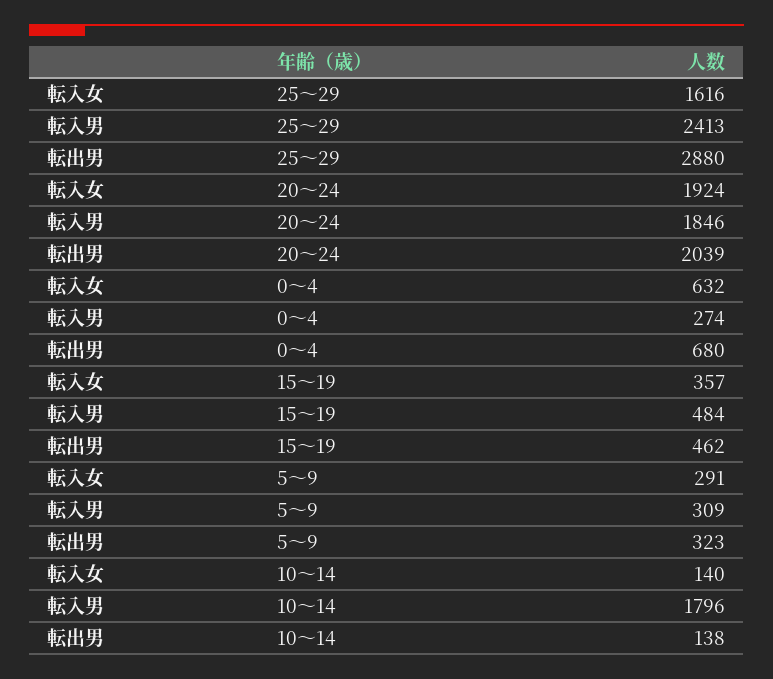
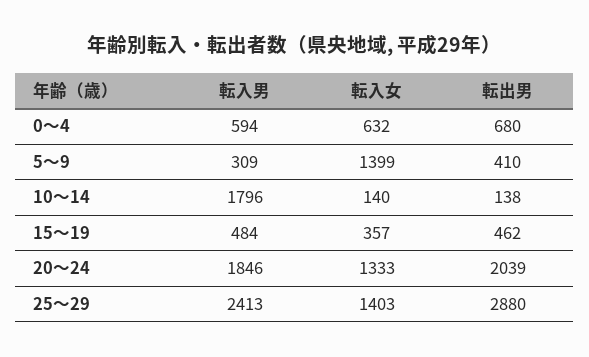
  {
    "転入女": {
-     "25～29": 1616,
+     "25～29": 1403,
-     "20～24": 1924,
+     "20～24": 1333,
      "0～4": 632,
      "15～19": 357,
-     "5～9": 291,
+     "5～9": 1399,
      "10～14": 140
    },
    "転入男": {
      "25～29": 2413,
      "20～24": 1846,
-     "0～4": 274,
+     "0～4": 594,
      "15～19": 484,
      "5～9": 309,
      "10～14": 1796
    },
    "転出男": {
      "25～29": 2880,
      "20～24": 2039,
      "0～4": 680,
      "15～19": 462,
-     "5～9": 323,
+     "5～9": 410,
      "10～14": 138
    }
  }

